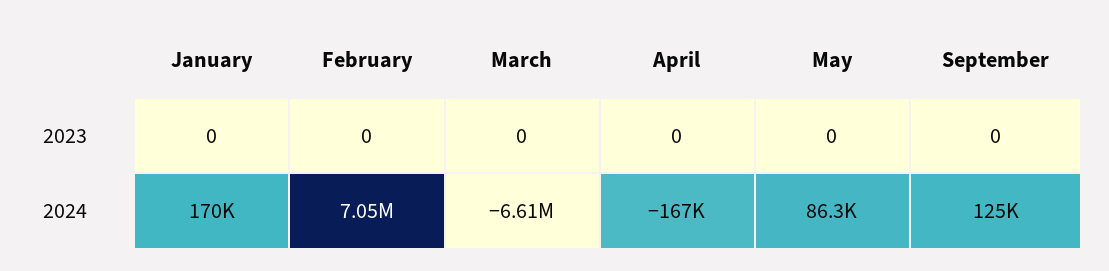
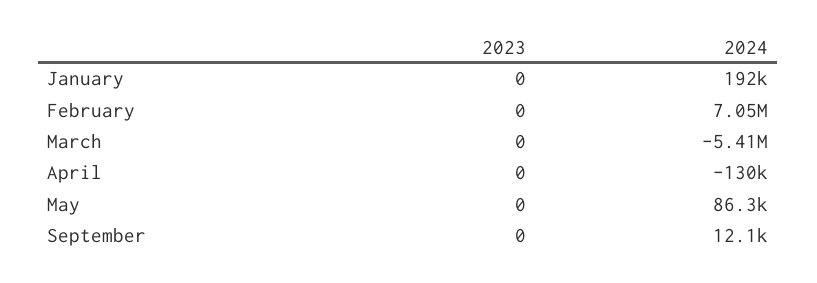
  {
    "January": {
      "2023": 0,
-     "2024": 170000
+     "2024": 192000
    },
    "February": {
      "2023": 0,
      "2024": 7050000
    },
    "March": {
      "2023": 0,
-     "2024": -6610000
+     "2024": -5410000
    },
    "April": {
      "2023": 0,
-     "2024": -167000
+     "2024": -130000
    },
    "May": {
      "2023": 0,
      "2024": 86300
    },
    "September": {
      "2023": 0,
-     "2024": 125000
+     "2024": 12100
    }
  }

